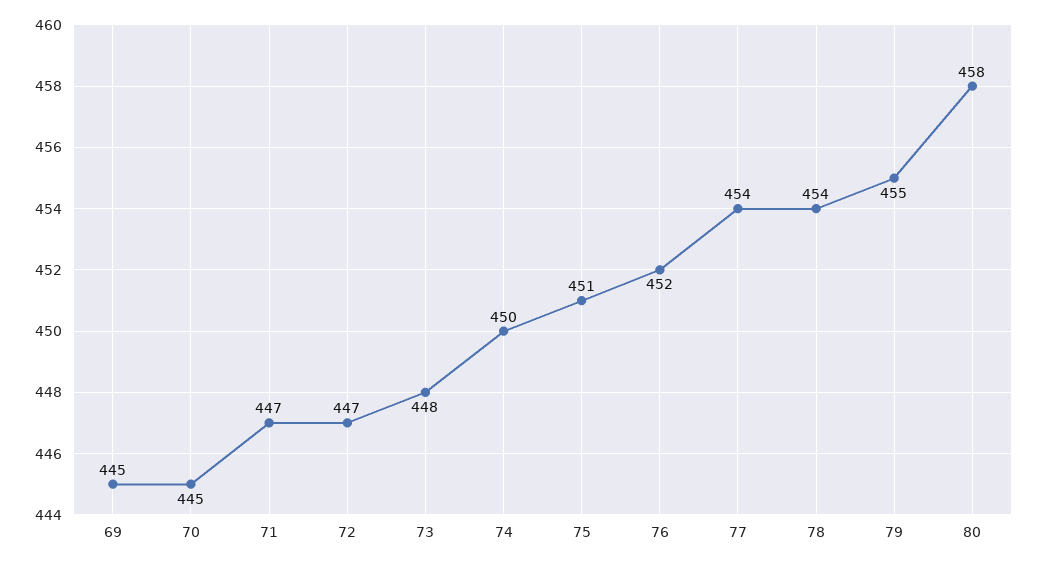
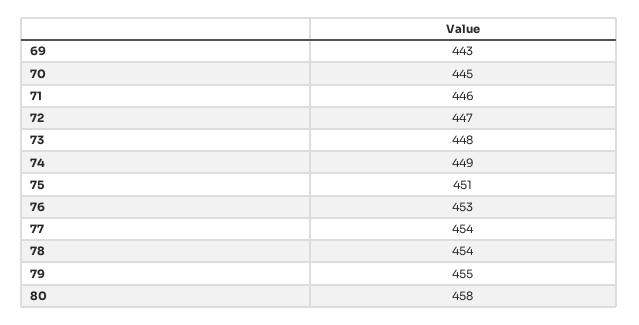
  {
-   "69": 445,
+   "69": 443,
    "70": 445,
-   "71": 447,
+   "71": 446,
    "72": 447,
    "73": 448,
-   "74": 450,
+   "74": 449,
    "75": 451,
-   "76": 452,
+   "76": 453,
    "77": 454,
    "78": 454,
    "79": 455,
    "80": 458
  }

